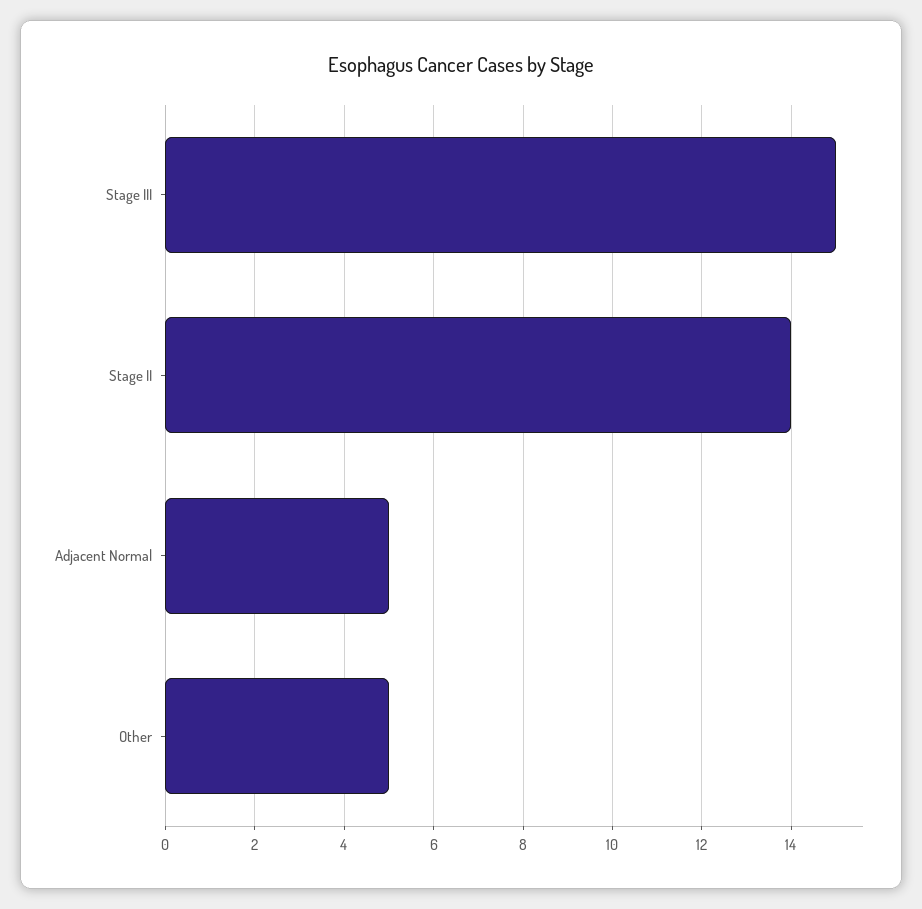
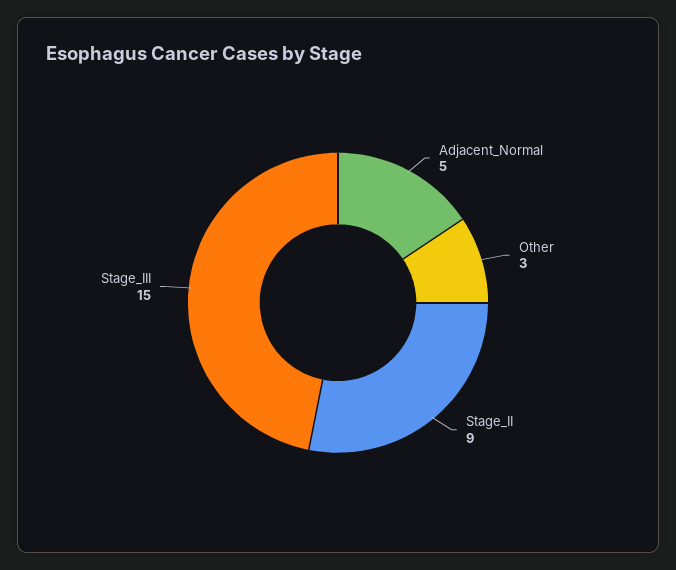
  {
    "Stage III": 15,
-   "Stage II": 14,
+   "Stage II": 9,
    "Adjacent Normal": 5,
-   "Other": 5
+   "Other": 3
  }

